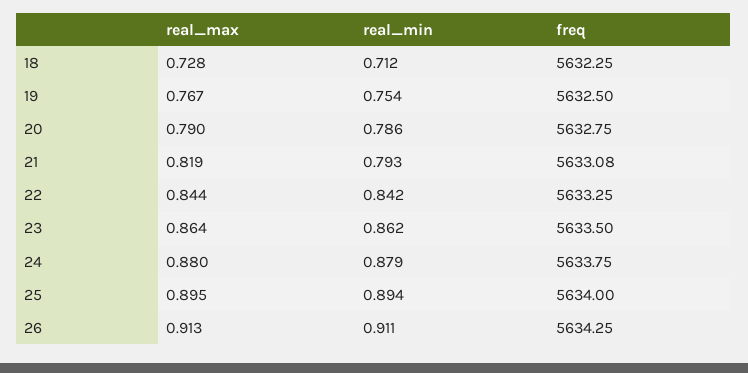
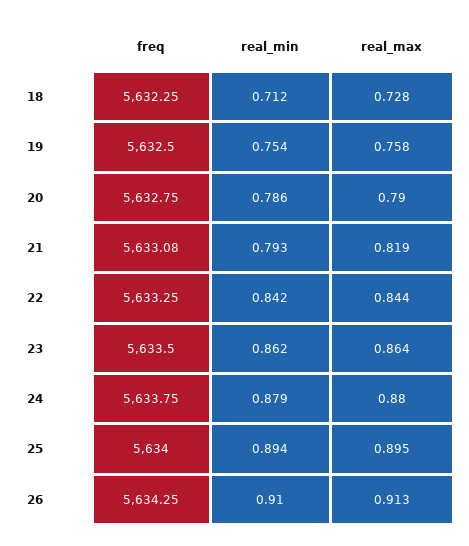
  {
    "real_max": {
      "18": 0.728,
-     "19": 0.767,
+     "19": 0.758,
      "20": 0.79,
      "21": 0.819,
      "22": 0.844,
      "23": 0.864,
      "24": 0.88,
      "25": 0.895,
      "26": 0.913
    },
    "real_min": {
      "18": 0.712,
      "19": 0.754,
      "20": 0.786,
      "21": 0.793,
      "22": 0.842,
      "23": 0.862,
      "24": 0.879,
      "25": 0.894,
-     "26": 0.911
+     "26": 0.91
    },
    "freq": {
      "18": 5632.25,
      "19": 5632.5,
      "20": 5632.75,
      "21": 5633.08,
      "22": 5633.25,
      "23": 5633.5,
      "24": 5633.75,
      "25": 5634,
      "26": 5634.25
    }
  }

